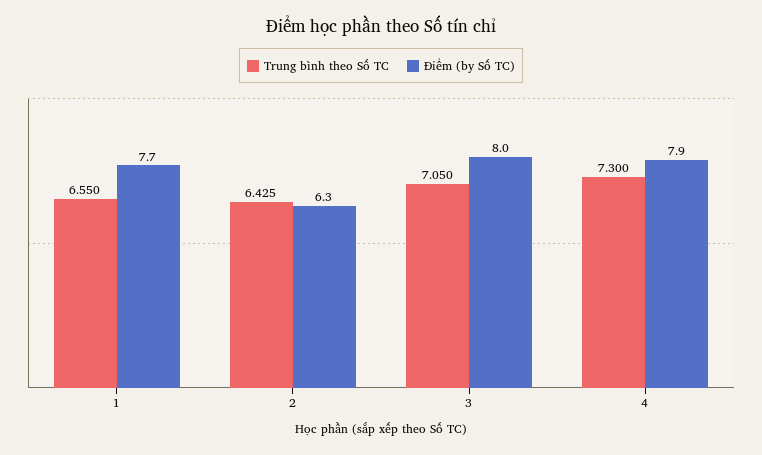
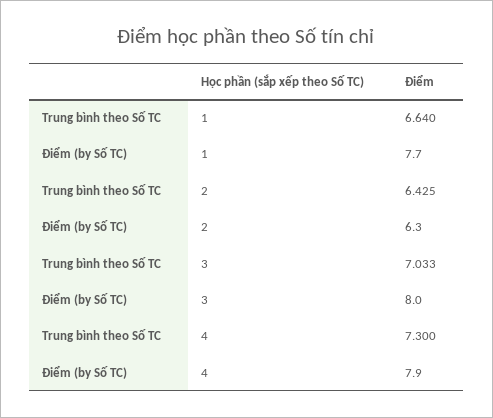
  {
    "Trung bình theo Số TC": {
-     "1": 6.55,
+     "1": 6.64,
      "2": 6.425,
-     "3": 7.05,
+     "3": 7.033,
      "4": 7.3
    },
    "Điểm (by Số TC)": {
      "1": 7.7,
      "2": 6.3,
      "3": 8,
      "4": 7.9
    }
  }

